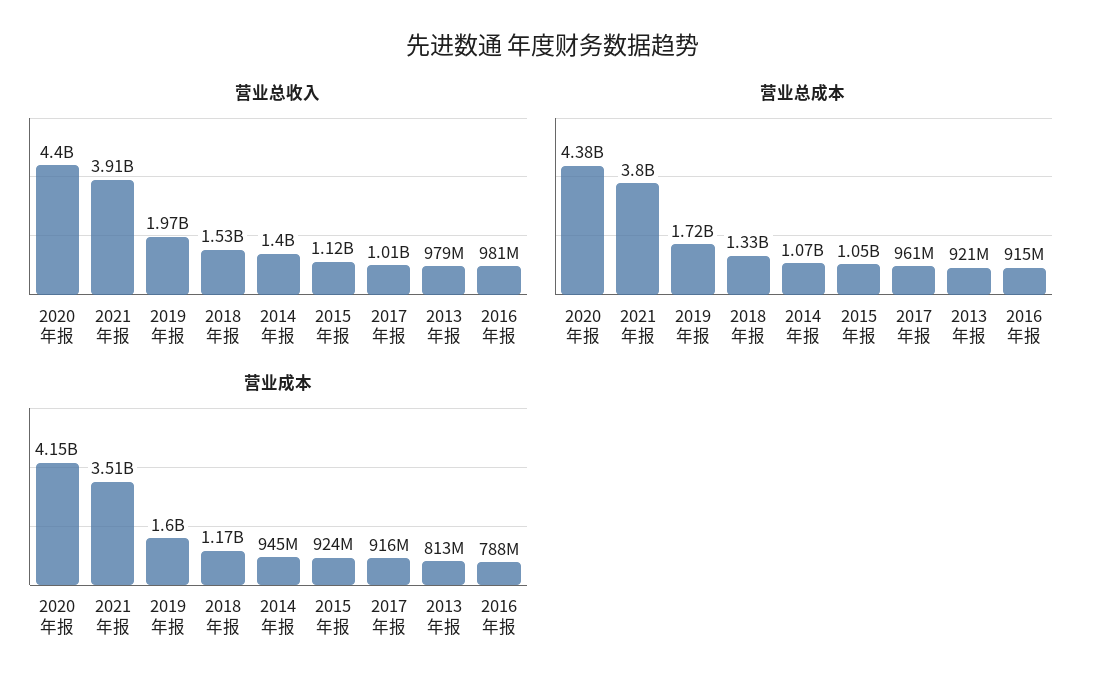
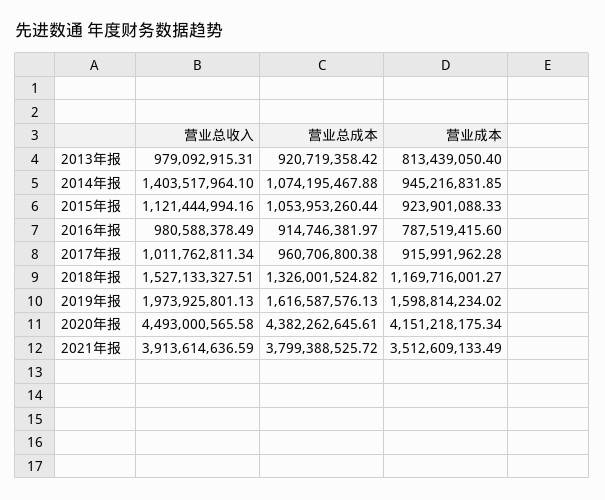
  {
    "营业总收入": {
-     "2020年报": 4400000000,
+     "2020年报": 4493000565.58,
      "2021年报": 3913614636.59,
      "2019年报": 1973925801.13,
      "2018年报": 1527133327.51,
      "2014年报": 1403517964.1,
      "2015年报": 1121444994.16,
      "2017年报": 1011762811.34,
      "2013年报": 979092915.31,
      "2016年报": 980588378.49
    },
    "营业总成本": {
      "2020年报": 4382262645.61,
      "2021年报": 3799388525.72,
-     "2019年报": 1720000000,
+     "2019年报": 1616587576.13,
      "2018年报": 1326001524.82,
      "2014年报": 1074195467.88,
      "2015年报": 1053953260.44,
      "2017年报": 960706800.38,
      "2013年报": 920719358.42,
      "2016年报": 914746381.97
    },
    "营业成本": {
      "2020年报": 4151218175.34,
      "2021年报": 3512609133.49,
      "2019年报": 1598814234.02,
      "2018年报": 1169716001.27,
      "2014年报": 945216831.85,
      "2015年报": 923901088.33,
      "2017年报": 915991962.28,
      "2013年报": 813439050.4,
      "2016年报": 787519415.6
    }
  }

